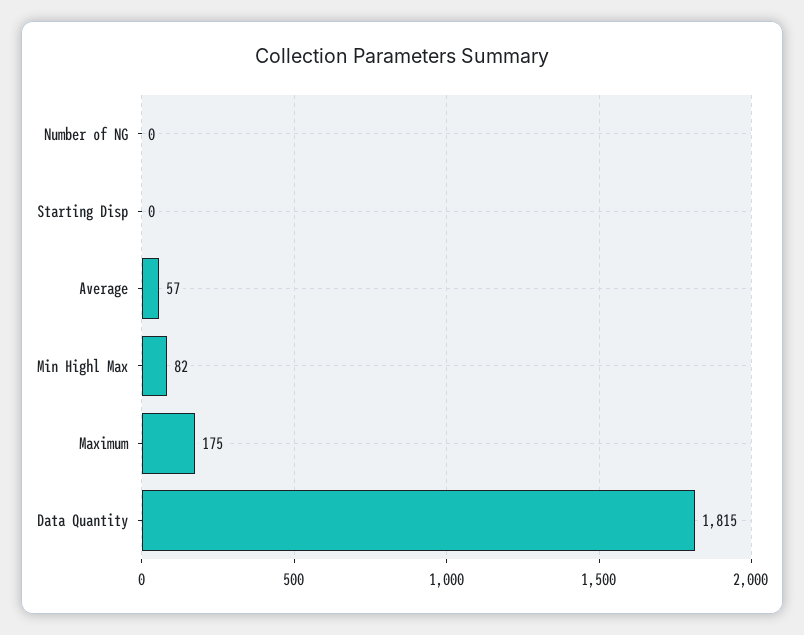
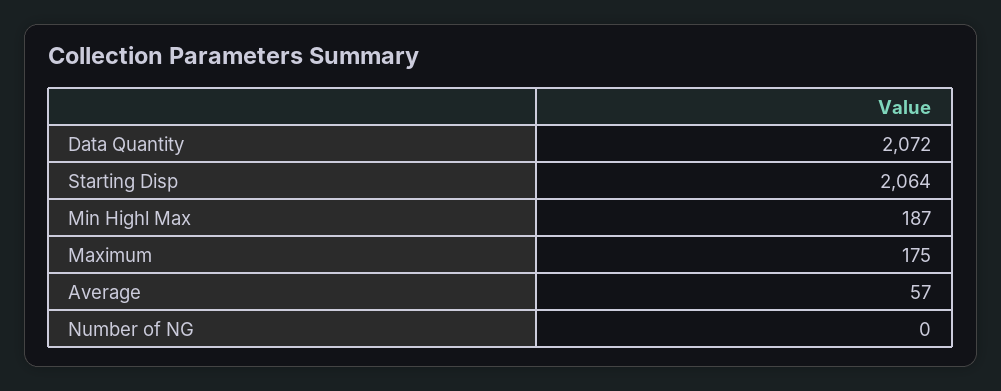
  {
    "Number of NG": 0,
-   "Starting Disp": 0,
+   "Starting Disp": 2064,
    "Average": 57,
-   "Min Highl Max": 82,
+   "Min Highl Max": 187,
    "Maximum": 175,
-   "Data Quantity": 1815
+   "Data Quantity": 2072
  }

